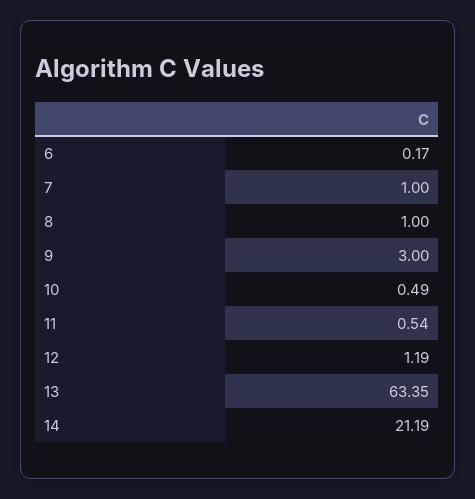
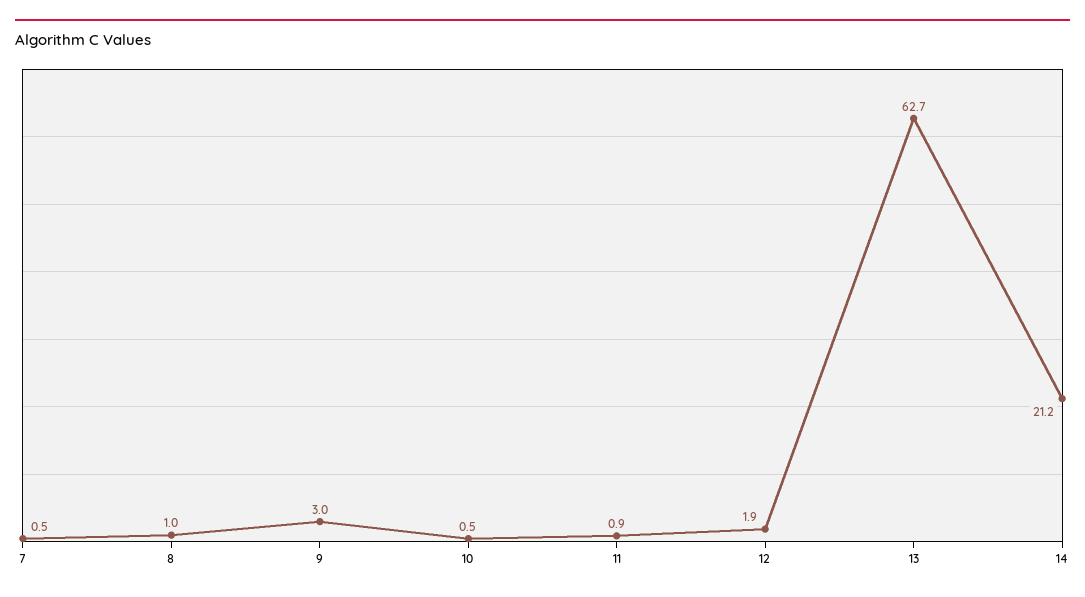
  {
-   "6": 0.17,
-   "7": 1,
+   "7": 0.5,
    "8": 1,
    "9": 3,
    "10": 0.49,
-   "11": 0.54,
+   "11": 0.9,
-   "12": 1.19,
+   "12": 1.9,
-   "13": 63.35,
+   "13": 62.7,
    "14": 21.19
  }

